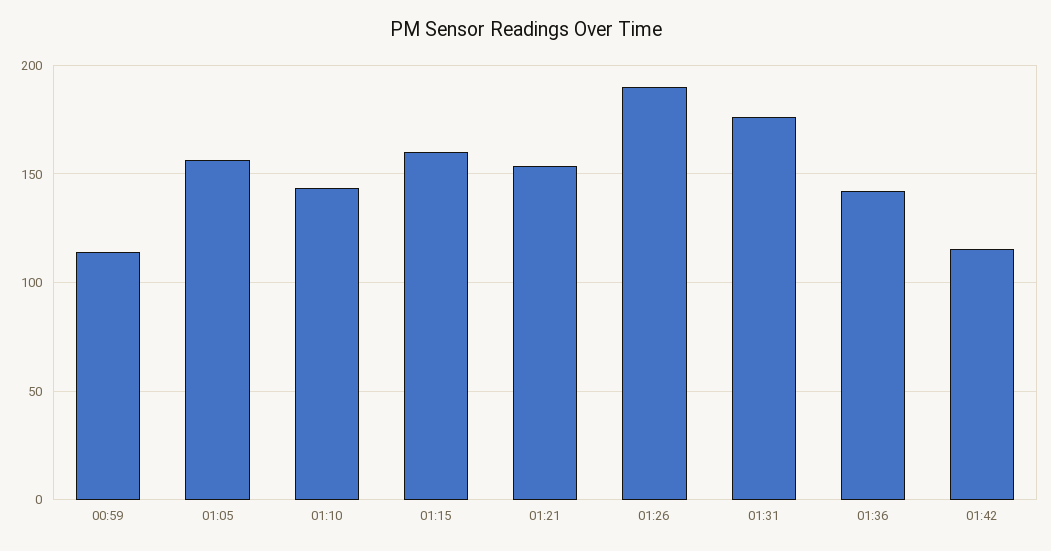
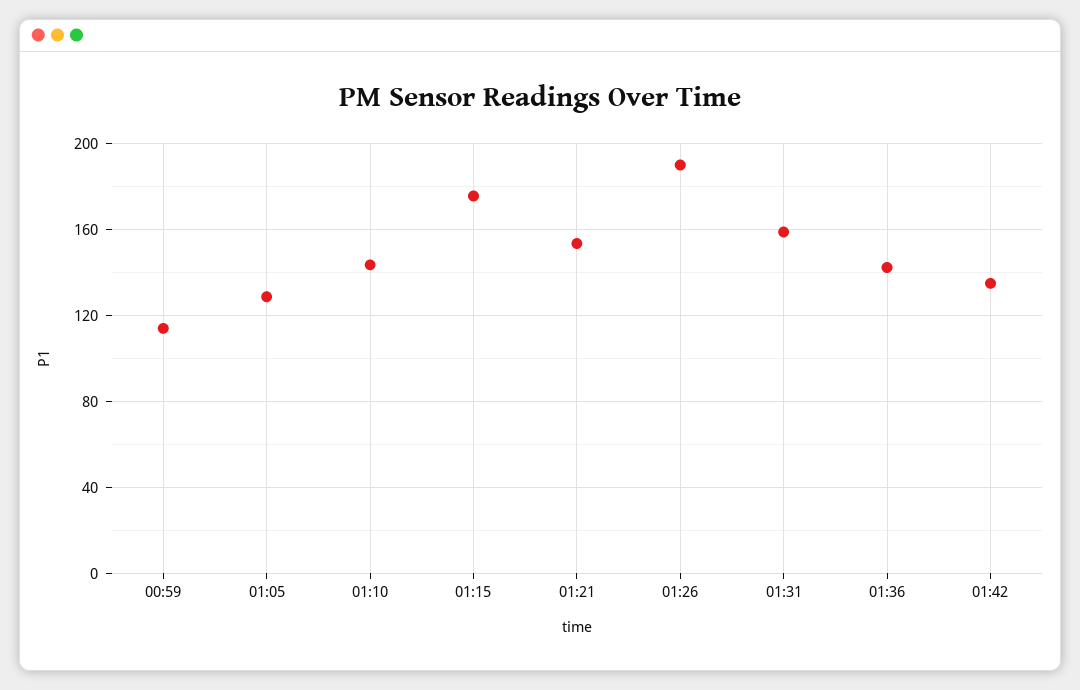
  {
    "00:59": 115,
-   "01:05": 155,
+   "01:05": 130,
    "01:10": 145,
-   "01:15": 160,
+   "01:15": 175,
    "01:21": 155,
    "01:26": 190,
-   "01:31": 175,
+   "01:31": 160,
    "01:36": 140,
-   "01:42": 115
+   "01:42": 135
  }

